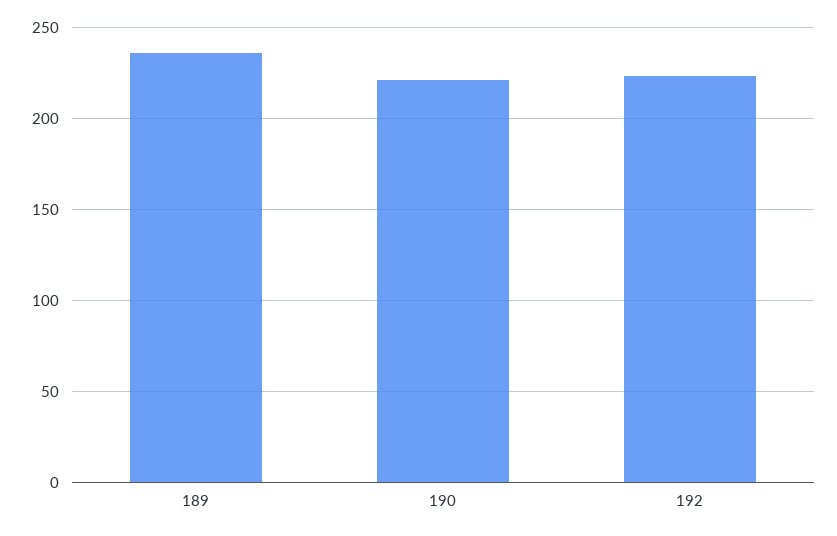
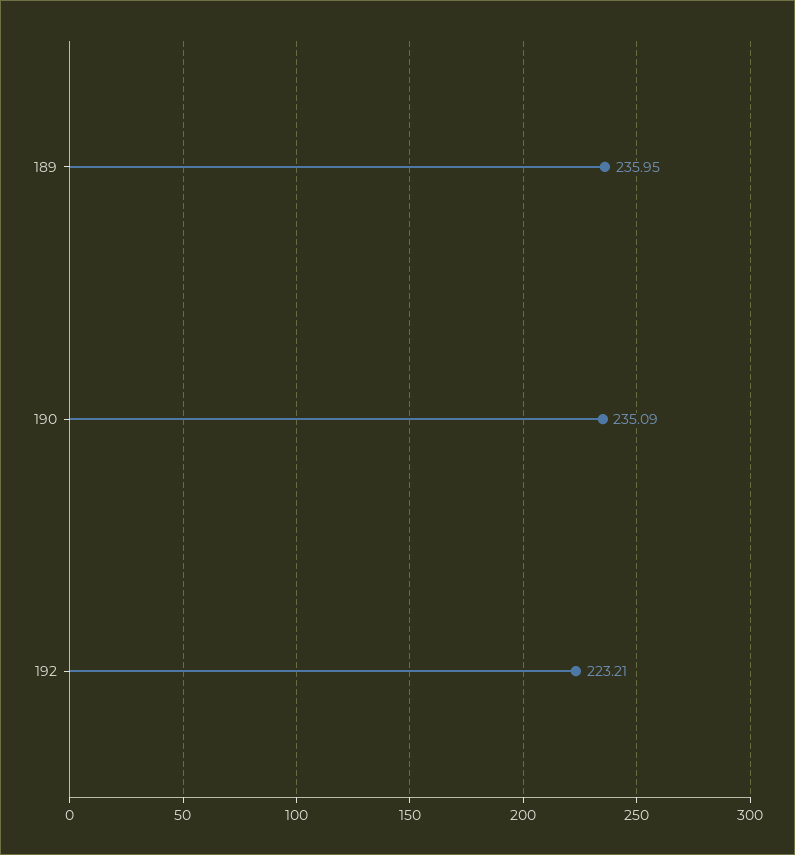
  {
    "189": 235.95,
-   "190": 220,
+   "190": 235.09,
    "192": 223.21
  }

